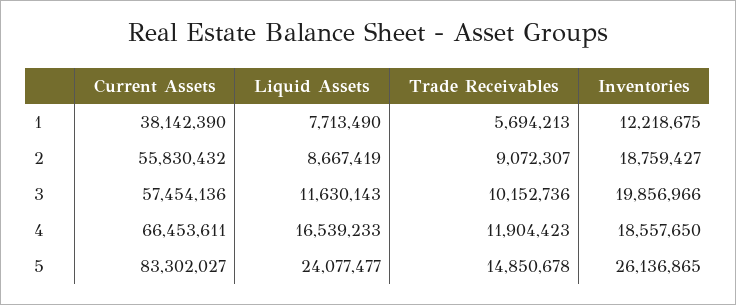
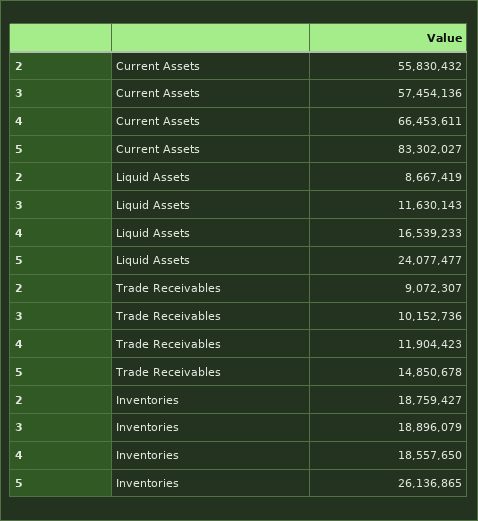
  {
    "Current Assets": {
-     "1": 38142390,
      "2": 55830432,
      "3": 57454136,
      "4": 66453611,
      "5": 83302027
    },
    "Liquid Assets": {
-     "1": 7713490,
      "2": 8667419,
      "3": 11630143,
      "4": 16539233,
      "5": 24077477
    },
    "Trade Receivables": {
-     "1": 5694213,
      "2": 9072307,
      "3": 10152736,
      "4": 11904423,
      "5": 14850678
    },
    "Inventories": {
-     "1": 12218675,
      "2": 18759427,
-     "3": 19856966,
+     "3": 18896079,
      "4": 18557650,
      "5": 26136865
    }
  }

